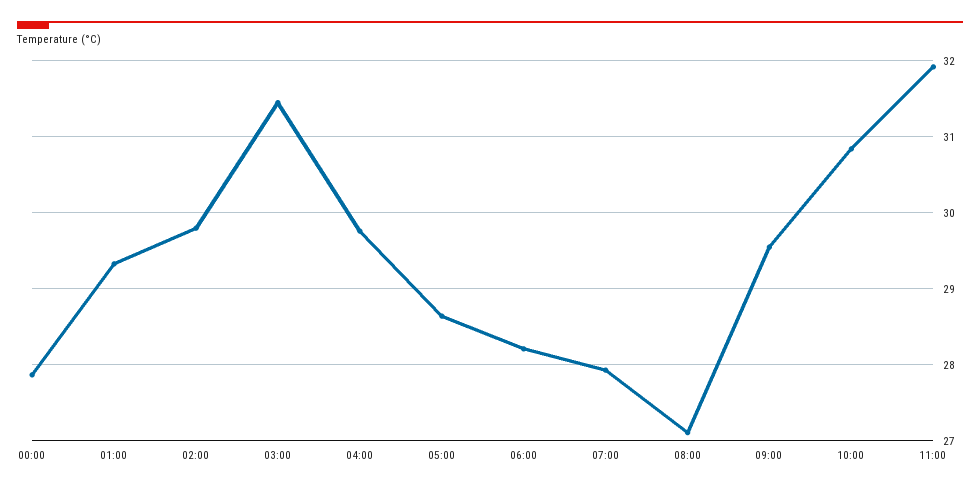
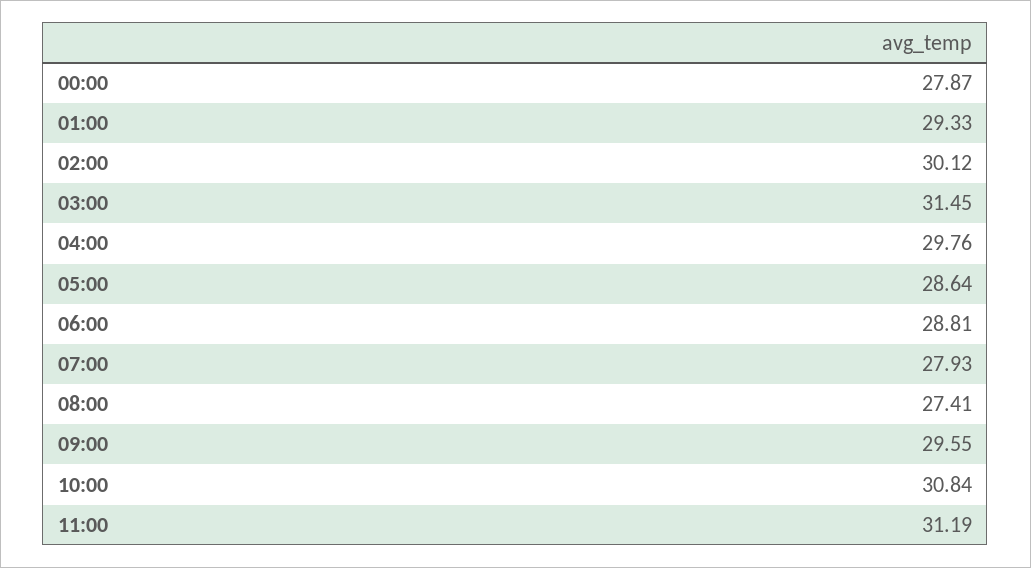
  {
    "00:00": 27.87,
    "01:00": 29.33,
-   "02:00": 29.8,
+   "02:00": 30.12,
    "03:00": 31.45,
    "04:00": 29.76,
    "05:00": 28.64,
-   "06:00": 28.2,
+   "06:00": 28.81,
    "07:00": 27.93,
-   "08:00": 27.1,
+   "08:00": 27.41,
    "09:00": 29.55,
    "10:00": 30.84,
-   "11:00": 31.9
+   "11:00": 31.19
  }

